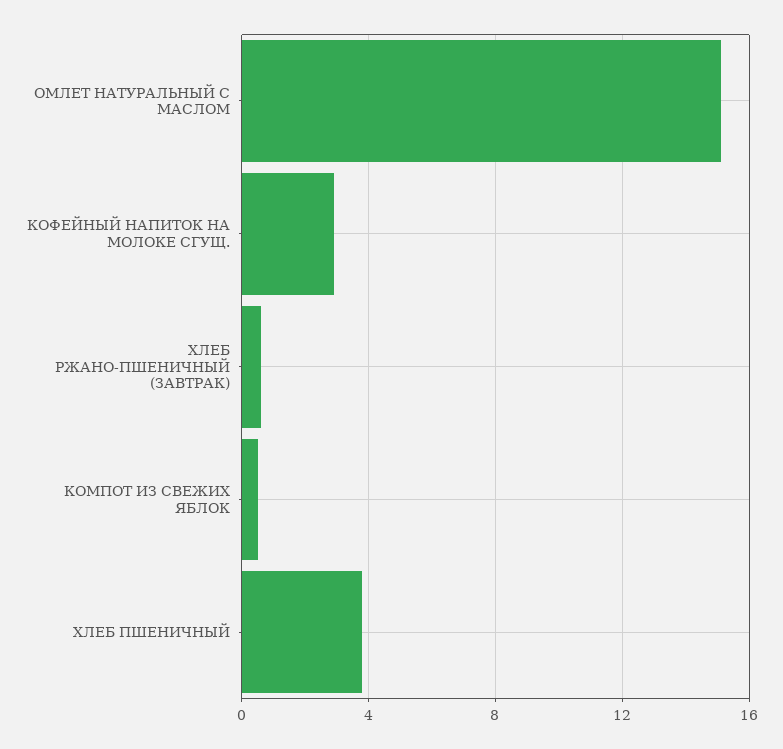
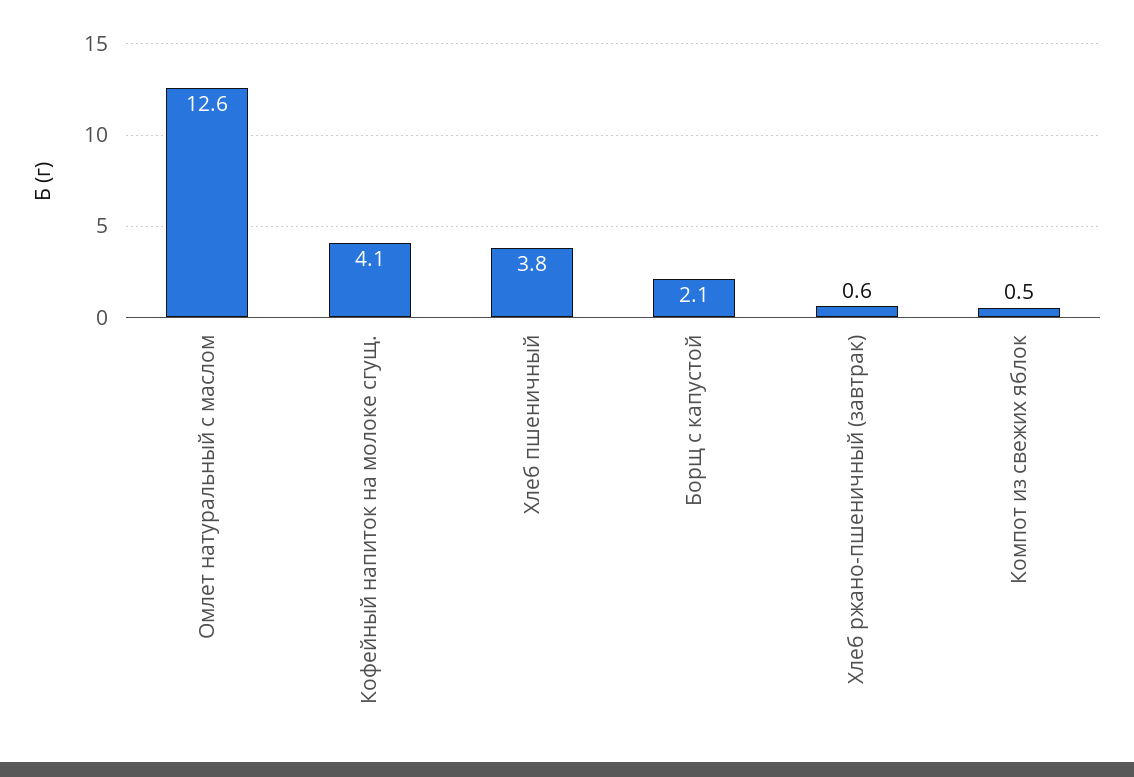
  {
-   "ОМЛЕТ НАТУРАЛЬНЫЙ С МАСЛОМ": 15,
+   "ОМЛЕТ НАТУРАЛЬНЫЙ С МАСЛОМ": 12.6,
-   "КОФЕЙНЫЙ НАПИТОК НА МОЛОКЕ СГУЩ.": 3,
+   "КОФЕЙНЫЙ НАПИТОК НА МОЛОКЕ СГУЩ.": 4.1,
    "ХЛЕБ РЖАНО-ПШЕНИЧНЫЙ (ЗАВТРАК)": 0.6,
    "КОМПОТ ИЗ СВЕЖИХ ЯБЛОК": 0.5,
-   "ХЛЕБ ПШЕНИЧНЫЙ": 3.8
+   "ХЛЕБ ПШЕНИЧНЫЙ": 3.8,
+   "Борщ с капустой": 2.1
  }

